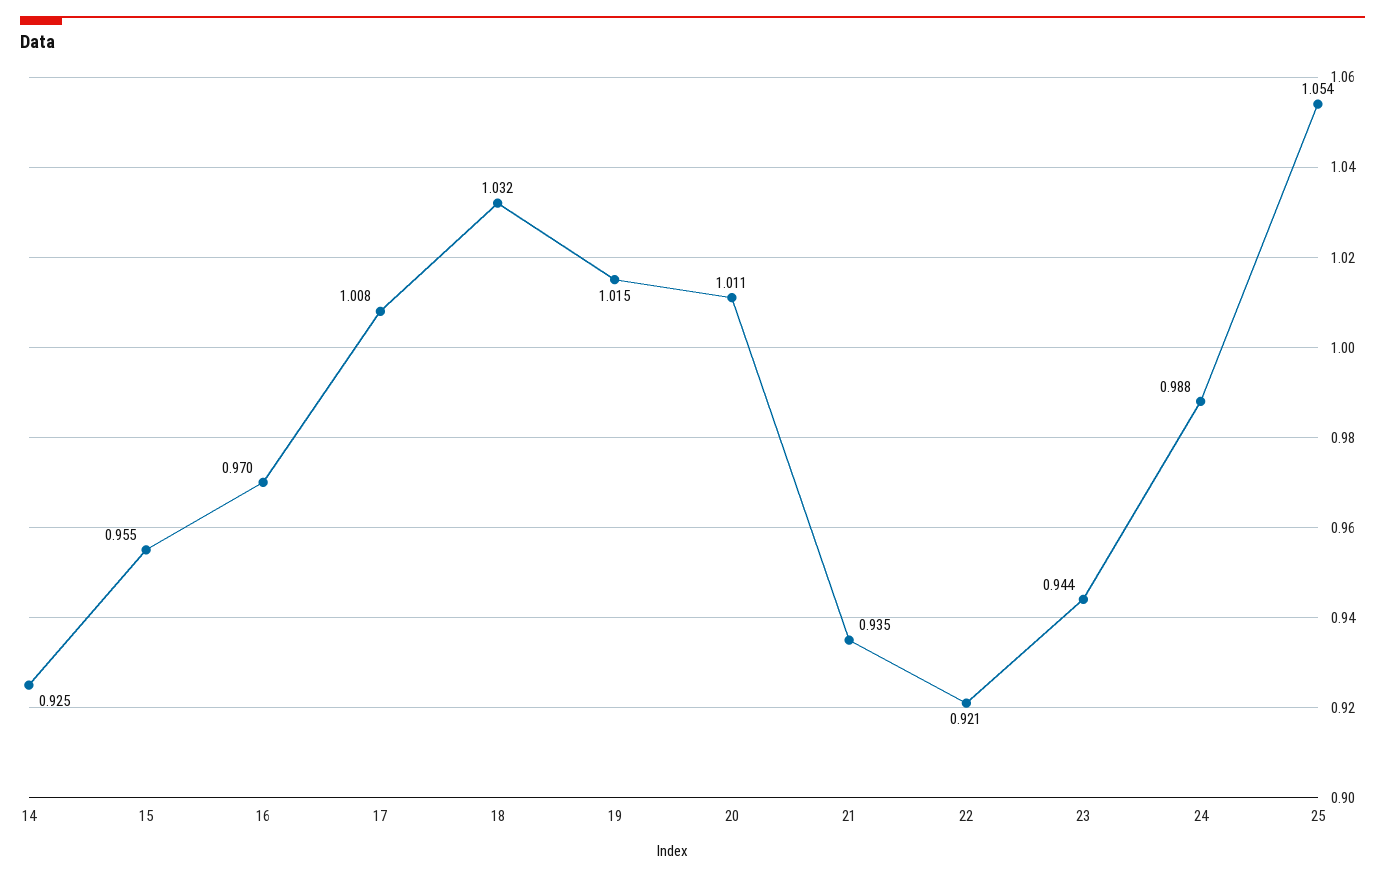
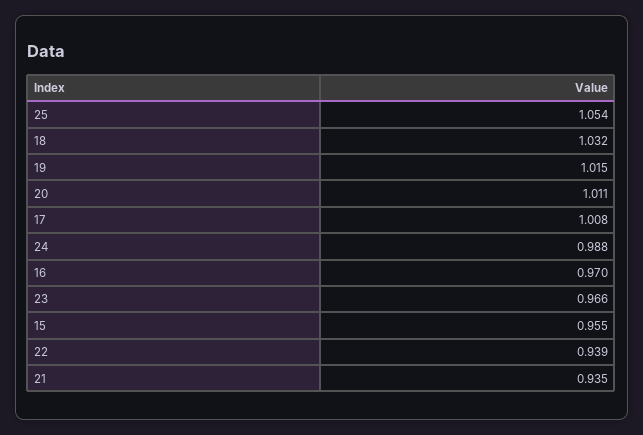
  {
-   "14": 0.925,
    "15": 0.955,
    "16": 0.97,
    "17": 1.008,
    "18": 1.032,
    "19": 1.015,
    "20": 1.011,
    "21": 0.935,
-   "22": 0.921,
+   "22": 0.939,
-   "23": 0.944,
+   "23": 0.966,
    "24": 0.988,
    "25": 1.054
  }

